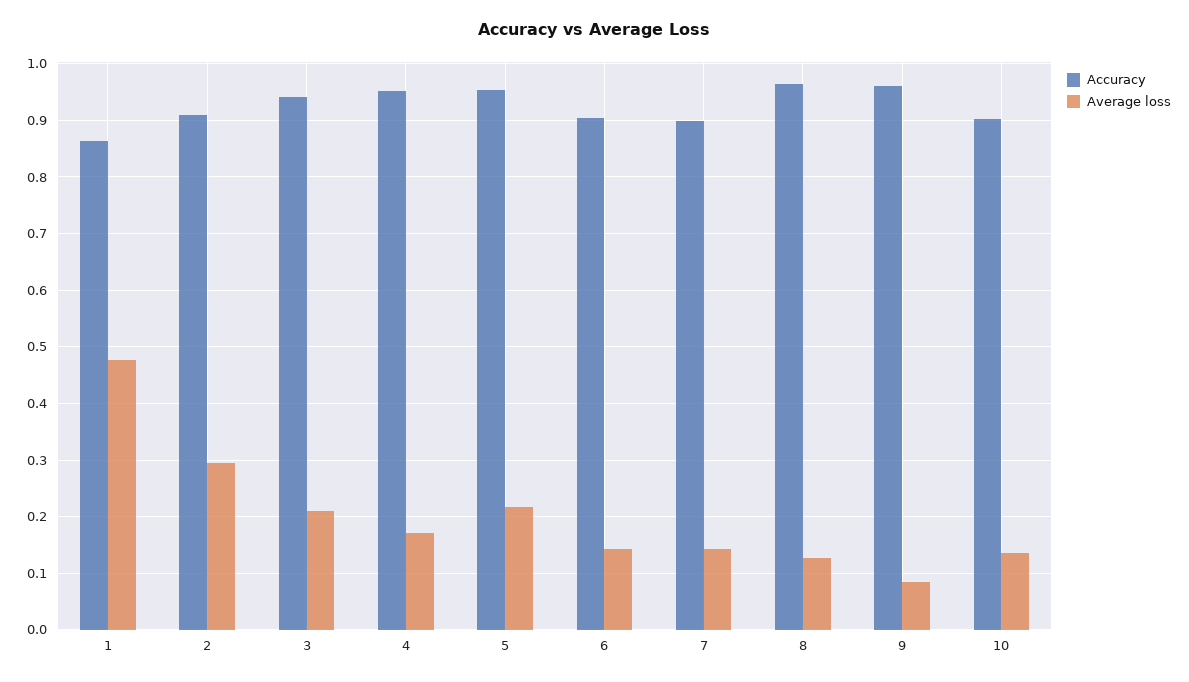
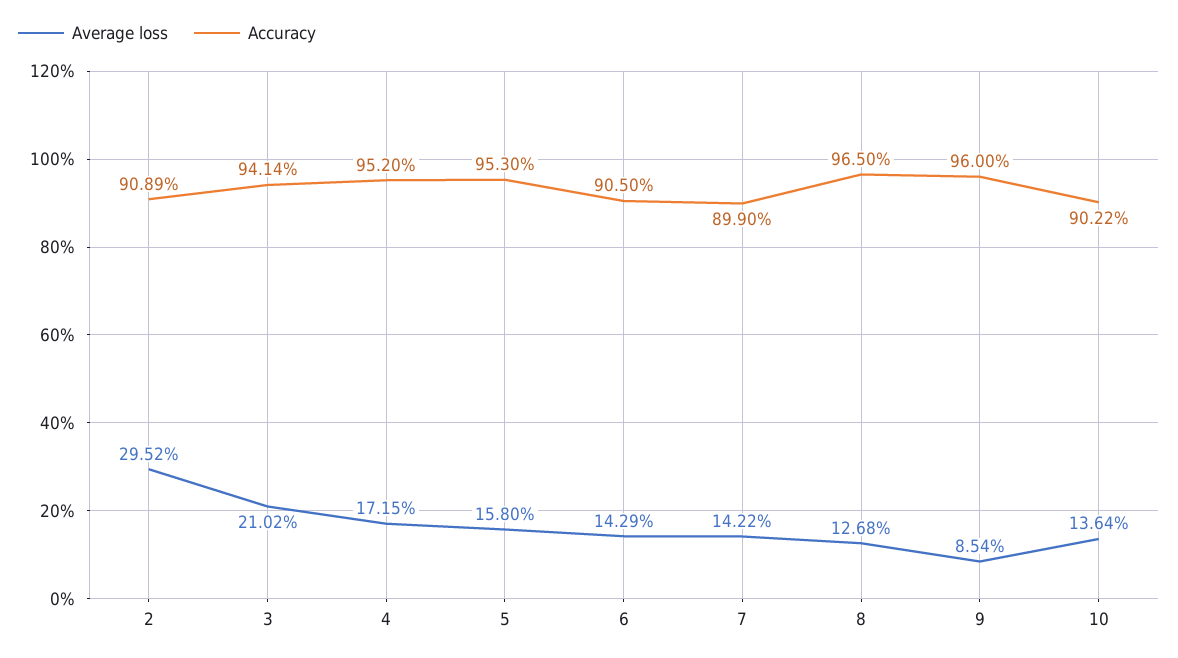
  {
    "Accuracy": {
-     "1": 0.86,
      "2": 0.9089,
      "3": 0.9414,
      "4": 0.952,
      "5": 0.953,
      "6": 0.905,
      "7": 0.899,
      "8": 0.965,
      "9": 0.96,
      "10": 0.9022
    },
    "Average loss": {
-     "1": 0.48,
      "2": 0.2952,
      "3": 0.2102,
      "4": 0.1715,
-     "5": 0.22,
+     "5": 0.158,
      "6": 0.1429,
      "7": 0.1422,
      "8": 0.1268,
      "9": 0.0854,
      "10": 0.1364
    }
  }

